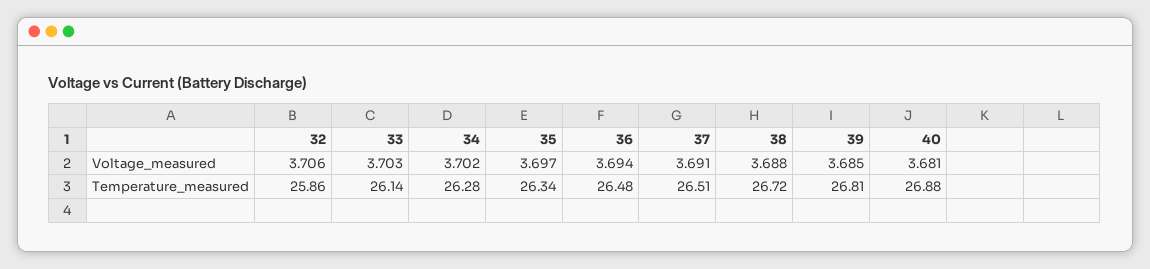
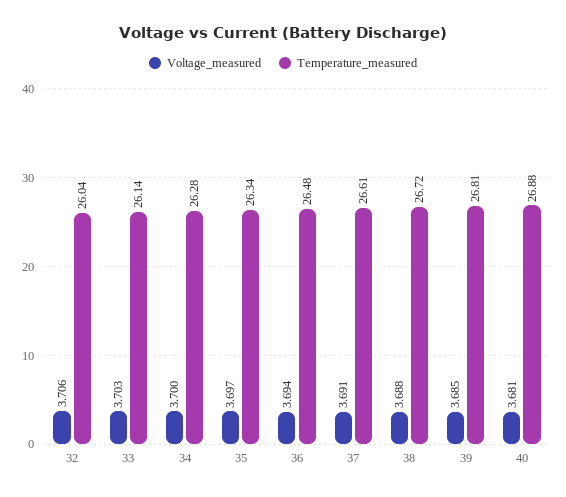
  {
    "Voltage_measured": {
      "32": 3.706,
      "33": 3.703,
-     "34": 3.702,
+     "34": 3.7,
      "35": 3.697,
      "36": 3.694,
      "37": 3.691,
      "38": 3.688,
      "39": 3.685,
      "40": 3.681
    },
    "Temperature_measured": {
-     "32": 25.86,
+     "32": 26.04,
      "33": 26.14,
      "34": 26.28,
      "35": 26.34,
      "36": 26.48,
-     "37": 26.51,
+     "37": 26.61,
      "38": 26.72,
      "39": 26.81,
      "40": 26.88
    }
  }

